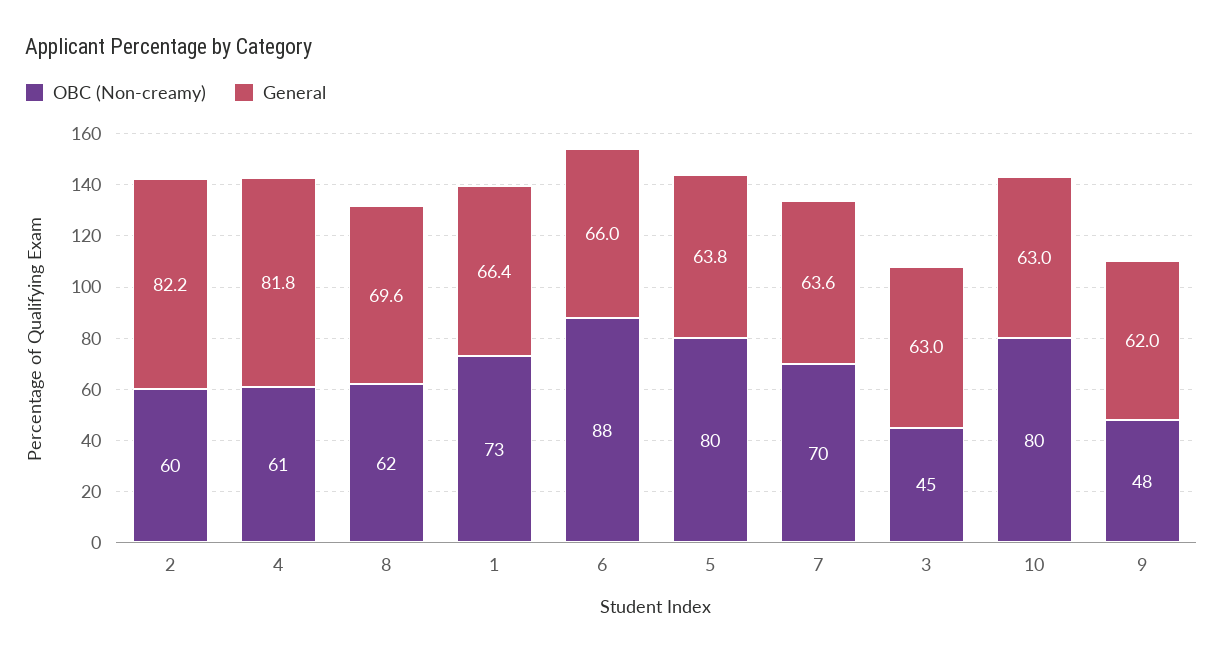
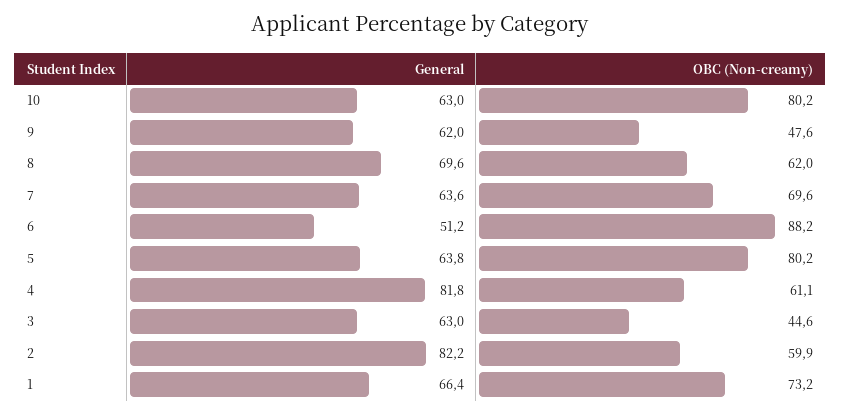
  {
    "OBC (Non-creamy)": {
      "2": 59.9,
      "4": 61.1,
      "8": 62,
      "1": 73.2,
      "6": 88.2,
      "5": 80.2,
      "7": 69.6,
      "3": 44.6,
      "10": 80.2,
      "9": 47.6
    },
    "General": {
      "2": 82.2,
      "4": 81.8,
      "8": 69.6,
      "1": 66.4,
-     "6": 66,
+     "6": 51.2,
      "5": 63.8,
      "7": 63.6,
      "3": 63,
      "10": 63,
      "9": 62
    }
  }

